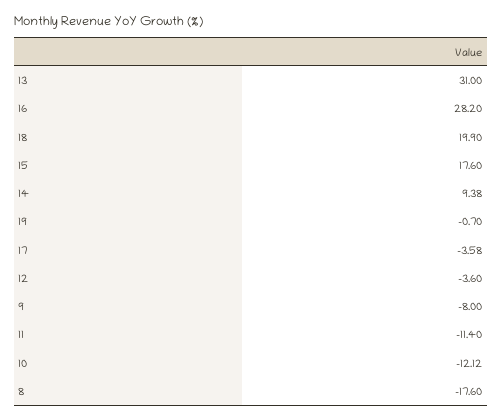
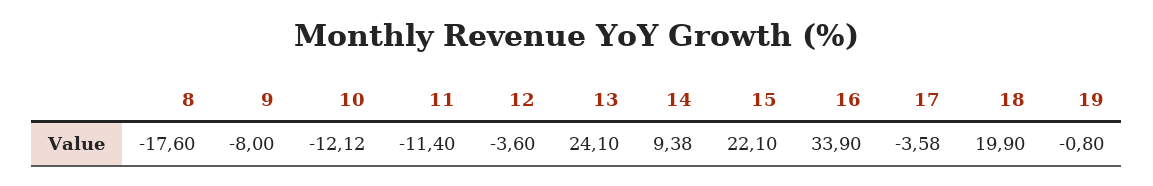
  {
-   "13": 31,
+   "13": 24.1,
-   "16": 28.2,
+   "16": 33.9,
    "18": 19.9,
-   "15": 17.6,
+   "15": 22.1,
    "14": 9.38,
-   "19": -0.7,
+   "19": -0.8,
    "17": -3.58,
    "12": -3.6,
    "9": -8,
    "11": -11.4,
    "10": -12.12,
    "8": -17.6
  }

